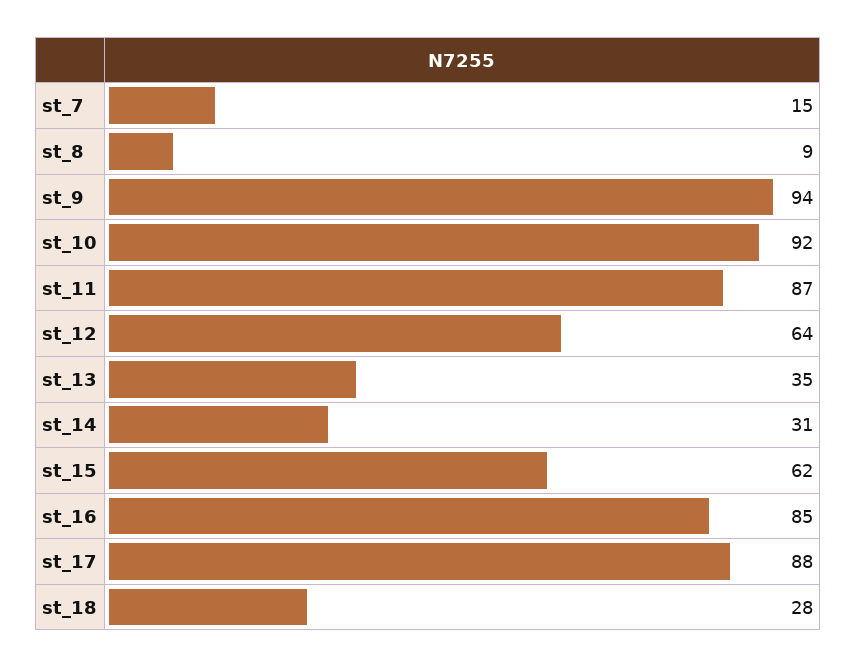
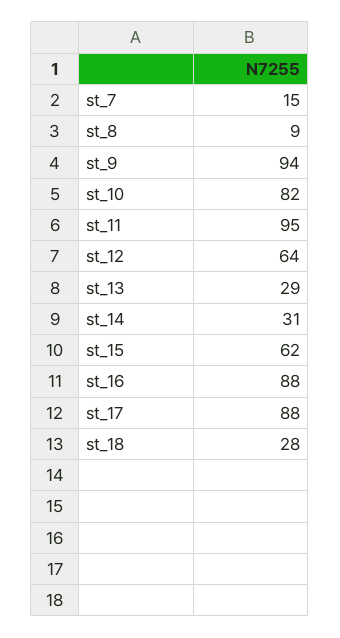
  {
    "st_7": 15,
    "st_8": 9,
    "st_9": 94,
-   "st_10": 92,
+   "st_10": 82,
-   "st_11": 87,
+   "st_11": 95,
    "st_12": 64,
-   "st_13": 35,
+   "st_13": 29,
    "st_14": 31,
    "st_15": 62,
-   "st_16": 85,
+   "st_16": 88,
    "st_17": 88,
    "st_18": 28
  }

